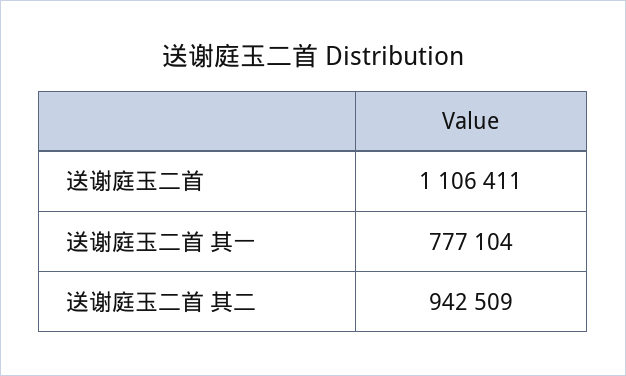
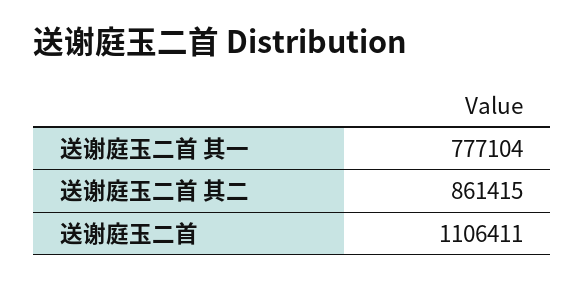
  {
    "送谢庭玉二首": 1106411,
    "送谢庭玉二首 其一": 777104,
-   "送谢庭玉二首 其二": 942509
+   "送谢庭玉二首 其二": 861415
  }

